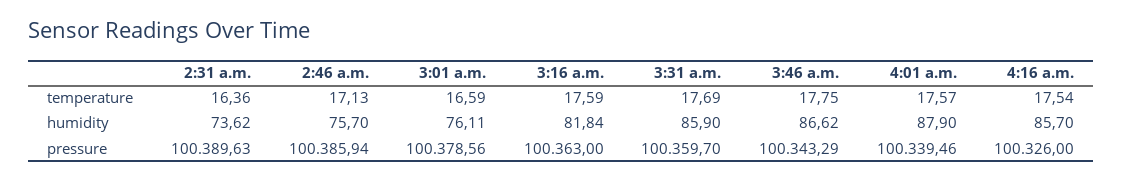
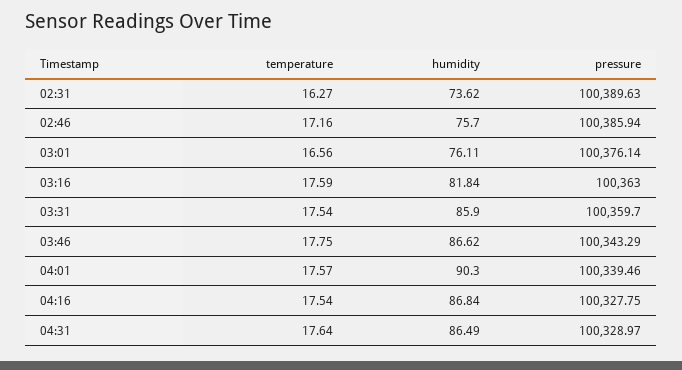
  {
    "2:31 a.m.": {
-     "temperature": 16.36,
+     "temperature": 16.27,
      "humidity": 73.62,
      "pressure": 100389.63
    },
    "2:46 a.m.": {
-     "temperature": 17.13,
+     "temperature": 17.16,
      "humidity": 75.7,
      "pressure": 100385.94
    },
    "3:01 a.m.": {
-     "temperature": 16.59,
+     "temperature": 16.56,
      "humidity": 76.11,
-     "pressure": 100378.56
+     "pressure": 100376.14
    },
    "3:16 a.m.": {
      "temperature": 17.59,
      "humidity": 81.84,
      "pressure": 100363
    },
    "3:31 a.m.": {
-     "temperature": 17.69,
+     "temperature": 17.54,
      "humidity": 85.9,
      "pressure": 100359.7
    },
    "3:46 a.m.": {
      "temperature": 17.75,
      "humidity": 86.62,
      "pressure": 100343.29
    },
    "4:01 a.m.": {
      "temperature": 17.57,
-     "humidity": 87.9,
+     "humidity": 90.3,
      "pressure": 100339.46
    },
    "4:16 a.m.": {
      "temperature": 17.54,
-     "humidity": 85.7,
+     "humidity": 86.84,
-     "pressure": 100326
+     "pressure": 100327.75
-   }
+   },
+   "04:31": {
+     "temperature": 17.64,
+     "humidity": 86.49,
+     "pressure": 100328.97
+   }
  }

